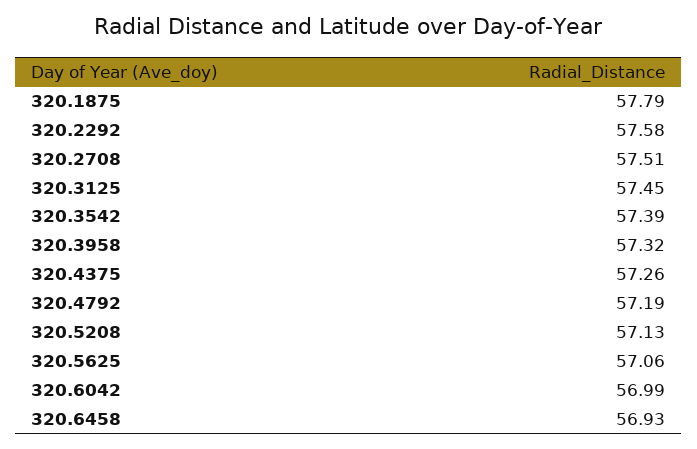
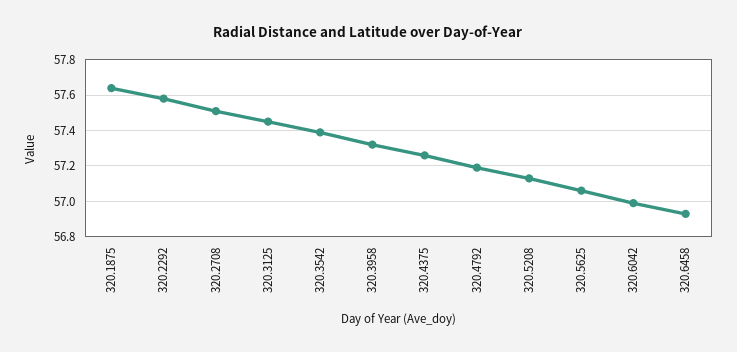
  {
-   "320.1875": 57.79,
+   "320.1875": 57.65,
    "320.2292": 57.58,
    "320.2708": 57.51,
    "320.3125": 57.45,
    "320.3542": 57.39,
    "320.3958": 57.32,
    "320.4375": 57.26,
    "320.4792": 57.19,
    "320.5208": 57.13,
    "320.5625": 57.06,
    "320.6042": 56.99,
    "320.6458": 56.93
  }

